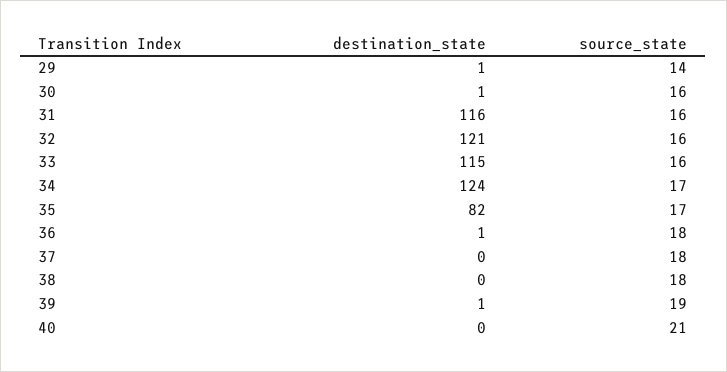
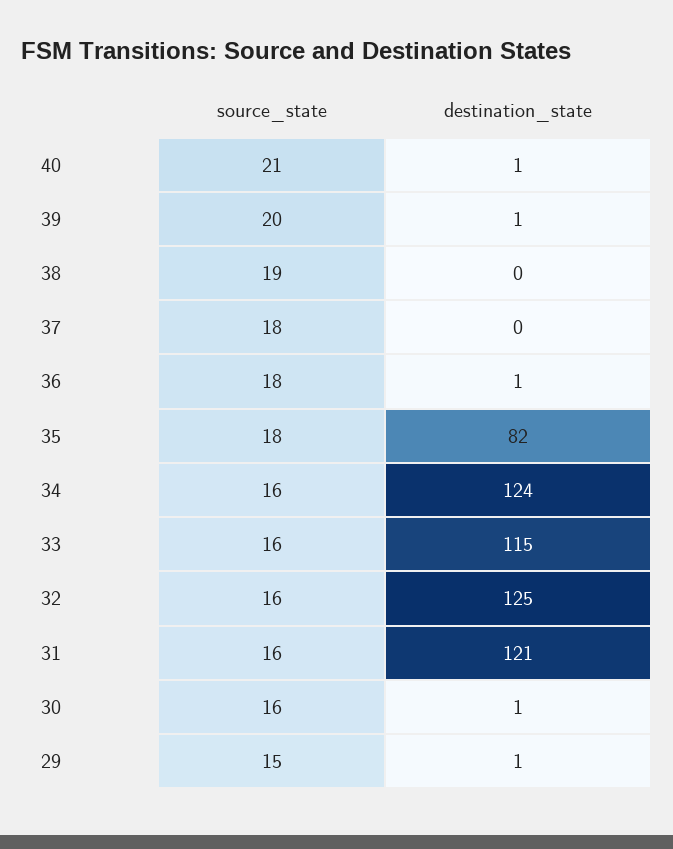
  {
    "destination_state": {
      "29": 1,
      "30": 1,
-     "31": 116,
+     "31": 121,
-     "32": 121,
+     "32": 125,
      "33": 115,
      "34": 124,
      "35": 82,
      "36": 1,
      "37": 0,
      "38": 0,
      "39": 1,
-     "40": 0
+     "40": 1
    },
    "source_state": {
-     "29": 14,
+     "29": 15,
      "30": 16,
      "31": 16,
      "32": 16,
      "33": 16,
-     "34": 17,
+     "34": 16,
-     "35": 17,
+     "35": 18,
      "36": 18,
      "37": 18,
-     "38": 18,
+     "38": 19,
-     "39": 19,
+     "39": 20,
      "40": 21
    }
  }

